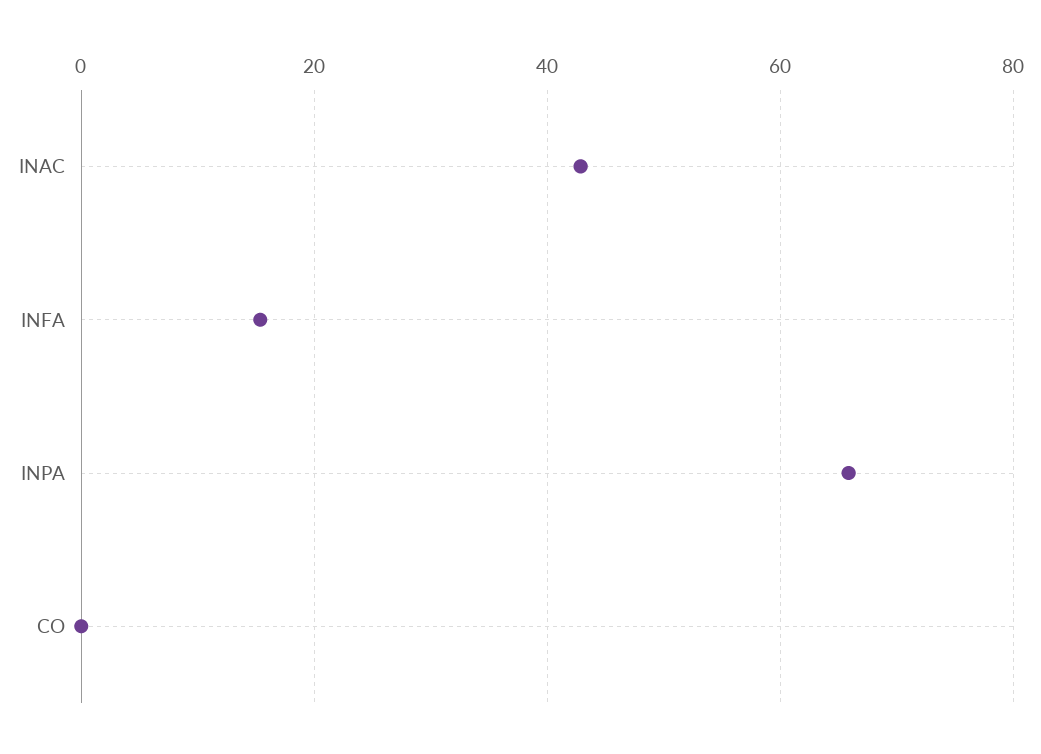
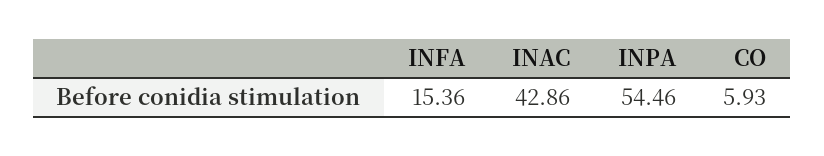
  {
    "INAC": 42.86,
    "INFA": 15.36,
-   "INPA": 66,
+   "INPA": 54.46,
-   "CO": 0
+   "CO": 5.93
  }

